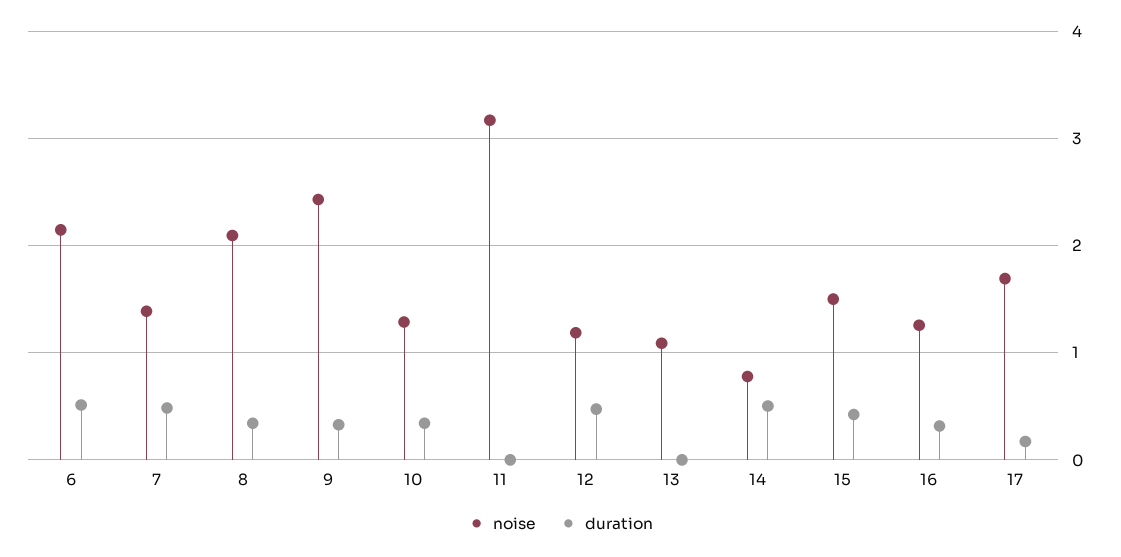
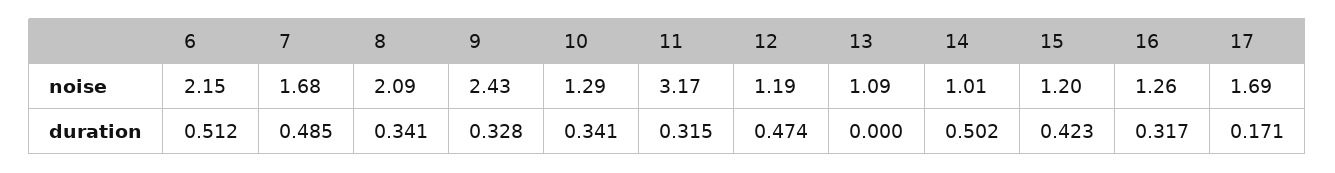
  {
    "noise": {
      "6": 2.15,
-     "7": 1.4,
+     "7": 1.68,
      "8": 2.09,
      "9": 2.43,
      "10": 1.29,
      "11": 3.17,
      "12": 1.19,
      "13": 1.09,
-     "14": 0.8,
+     "14": 1.01,
-     "15": 1.5,
+     "15": 1.2,
      "16": 1.26,
      "17": 1.69
    },
    "duration": {
      "6": 0.512,
      "7": 0.485,
      "8": 0.341,
      "9": 0.328,
      "10": 0.341,
-     "11": 0,
+     "11": 0.315,
      "12": 0.474,
      "13": 0,
      "14": 0.502,
      "15": 0.423,
      "16": 0.317,
      "17": 0.171
    }
  }

